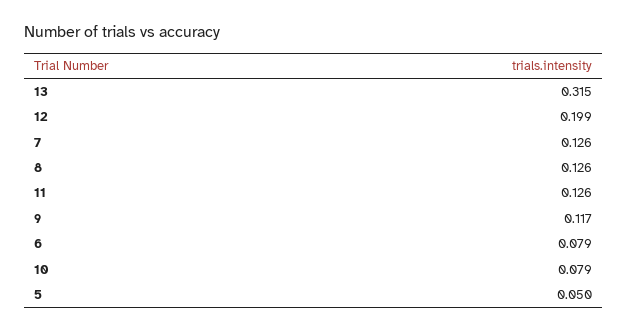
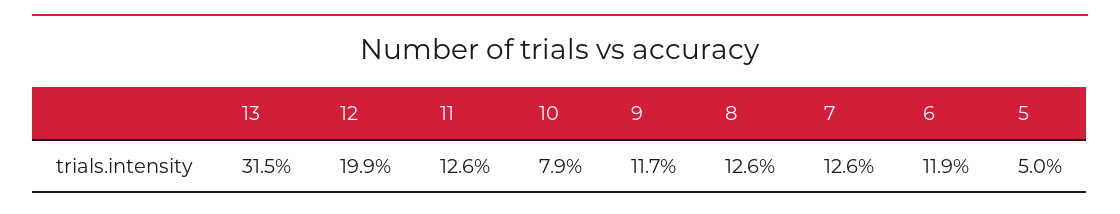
  {
    "13": 0.315,
    "12": 0.199,
    "7": 0.126,
    "8": 0.126,
    "11": 0.126,
    "9": 0.117,
-   "6": 0.079,
+   "6": 0.119,
    "10": 0.079,
    "5": 0.05
  }

